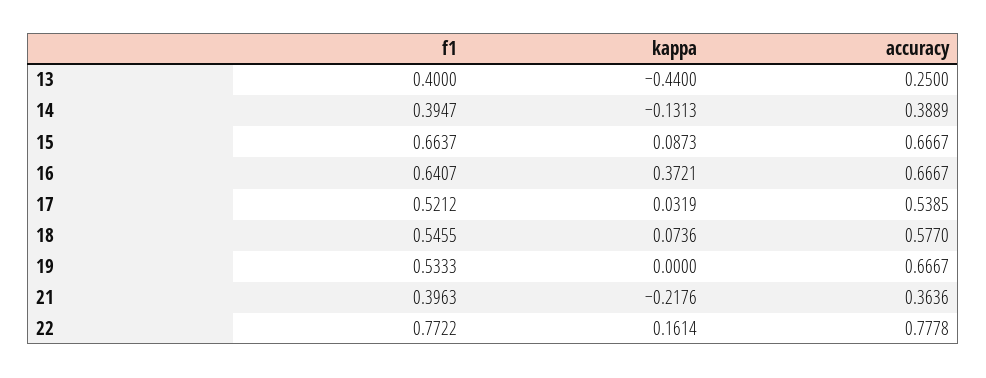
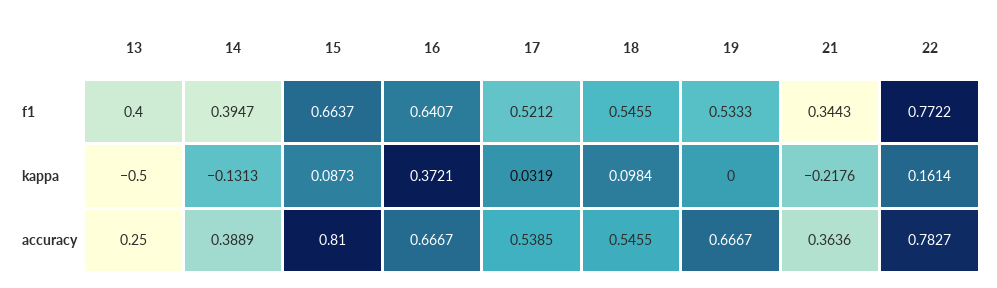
  {
    "f1": {
      "13": 0.4,
      "14": 0.3947,
      "15": 0.6637,
      "16": 0.6407,
      "17": 0.5212,
      "18": 0.5455,
      "19": 0.5333,
-     "21": 0.3963,
+     "21": 0.3443,
      "22": 0.7722
    },
    "kappa": {
-     "13": -0.44,
+     "13": -0.5,
      "14": -0.1313,
      "15": 0.0873,
      "16": 0.3721,
      "17": 0.0319,
-     "18": 0.0736,
+     "18": 0.0984,
      "19": 0,
      "21": -0.2176,
      "22": 0.1614
    },
    "accuracy": {
      "13": 0.25,
      "14": 0.3889,
-     "15": 0.6667,
+     "15": 0.81,
      "16": 0.6667,
      "17": 0.5385,
-     "18": 0.577,
+     "18": 0.5455,
      "19": 0.6667,
      "21": 0.3636,
-     "22": 0.7778
+     "22": 0.7827
    }
  }

